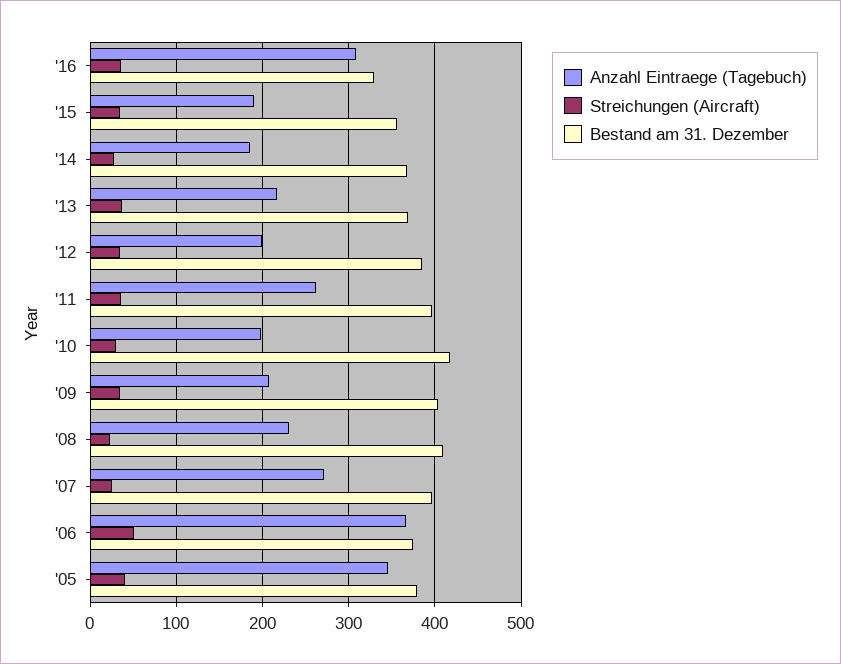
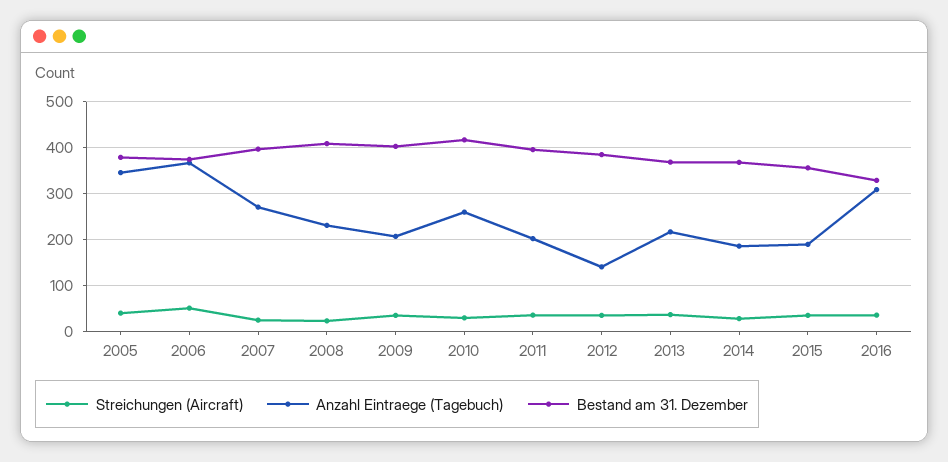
  {
    "Anzahl Eintraege (Tagebuch)": {
      "'16": 310,
      "'15": 190,
      "'14": 190,
      "'13": 220,
-     "'12": 200,
+     "'12": 140,
-     "'11": 260,
+     "'11": 200,
-     "'10": 200,
+     "'10": 260,
      "'09": 210,
      "'08": 230,
      "'07": 270,
      "'06": 370,
      "'05": 350
    },
    "Streichungen (Aircraft)": {
      "'16": 40,
      "'15": 40,
      "'14": 30,
      "'13": 40,
      "'12": 40,
      "'11": 40,
      "'10": 30,
      "'09": 40,
      "'08": 20,
      "'07": 30,
      "'06": 50,
      "'05": 40
    },
    "Bestand am 31. Dezember": {
      "'16": 330,
      "'15": 360,
      "'14": 370,
      "'13": 370,
      "'12": 390,
      "'11": 400,
      "'10": 420,
      "'09": 400,
      "'08": 410,
      "'07": 400,
      "'06": 380,
      "'05": 380
    }
  }

